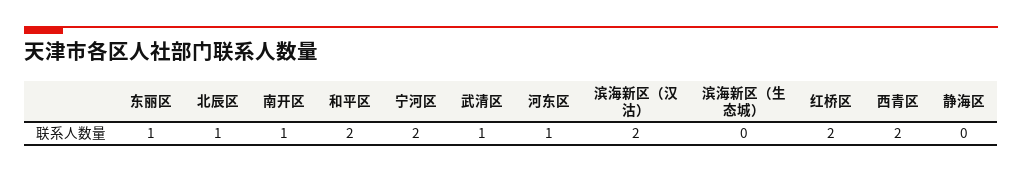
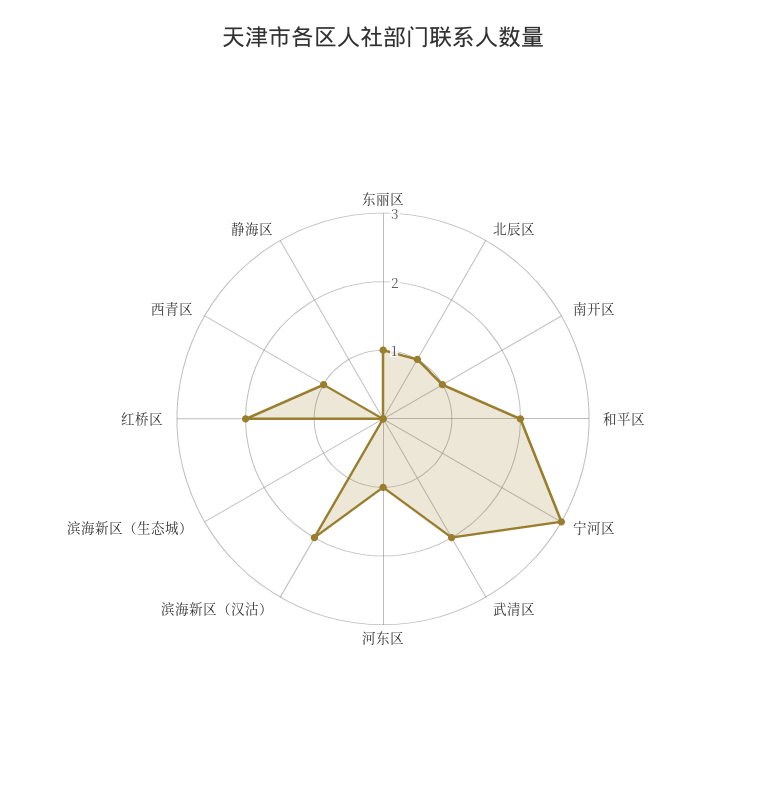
  {
    "东丽区": 1,
    "北辰区": 1,
    "南开区": 1,
    "和平区": 2,
-   "宁河区": 2,
+   "宁河区": 3,
-   "武清区": 1,
+   "武清区": 2,
    "河东区": 1,
    "滨海新区（汉沽）": 2,
    "滨海新区（生态城）": 0,
    "红桥区": 2,
-   "西青区": 2,
+   "西青区": 1,
    "静海区": 0
  }

